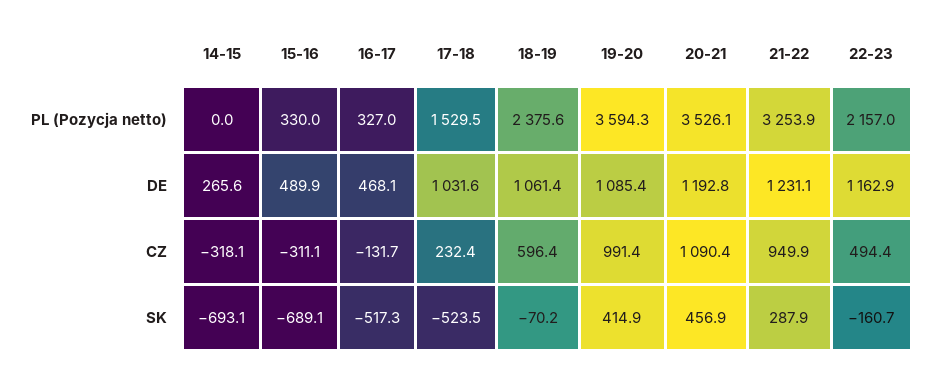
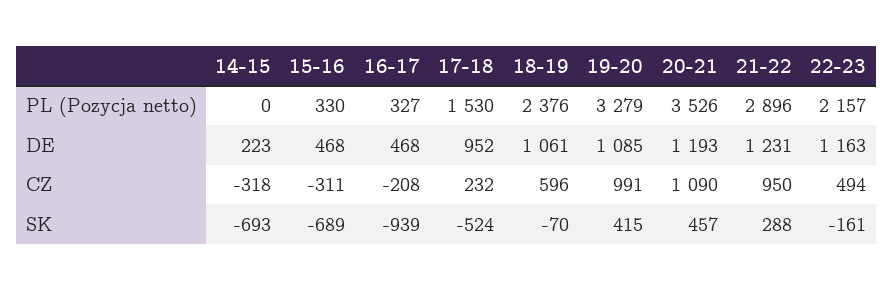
  {
    "14-15": {
      "PL (Pozycja netto)": 0,
-     "DE": 265.6,
+     "DE": 223,
      "CZ": -318.1,
      "SK": -693.1
    },
    "15-16": {
      "PL (Pozycja netto)": 330,
-     "DE": 489.9,
+     "DE": 468,
      "CZ": -311.1,
      "SK": -689.1
    },
    "16-17": {
      "PL (Pozycja netto)": 327,
      "DE": 468.1,
-     "CZ": -131.7,
+     "CZ": -208,
-     "SK": -517.3
+     "SK": -939
    },
    "17-18": {
      "PL (Pozycja netto)": 1529.5,
-     "DE": 1031.6,
+     "DE": 952,
      "CZ": 232.4,
      "SK": -523.5
    },
    "18-19": {
      "PL (Pozycja netto)": 2375.6,
      "DE": 1061.4,
      "CZ": 596.4,
      "SK": -70.2
    },
    "19-20": {
-     "PL (Pozycja netto)": 3594.3,
+     "PL (Pozycja netto)": 3279,
      "DE": 1085.4,
      "CZ": 991.4,
      "SK": 414.9
    },
    "20-21": {
      "PL (Pozycja netto)": 3526.1,
      "DE": 1192.8,
      "CZ": 1090.4,
      "SK": 456.9
    },
    "21-22": {
-     "PL (Pozycja netto)": 3253.9,
+     "PL (Pozycja netto)": 2896,
      "DE": 1231.1,
      "CZ": 949.9,
      "SK": 287.9
    },
    "22-23": {
      "PL (Pozycja netto)": 2157,
      "DE": 1162.9,
      "CZ": 494.4,
      "SK": -160.7
    }
  }

